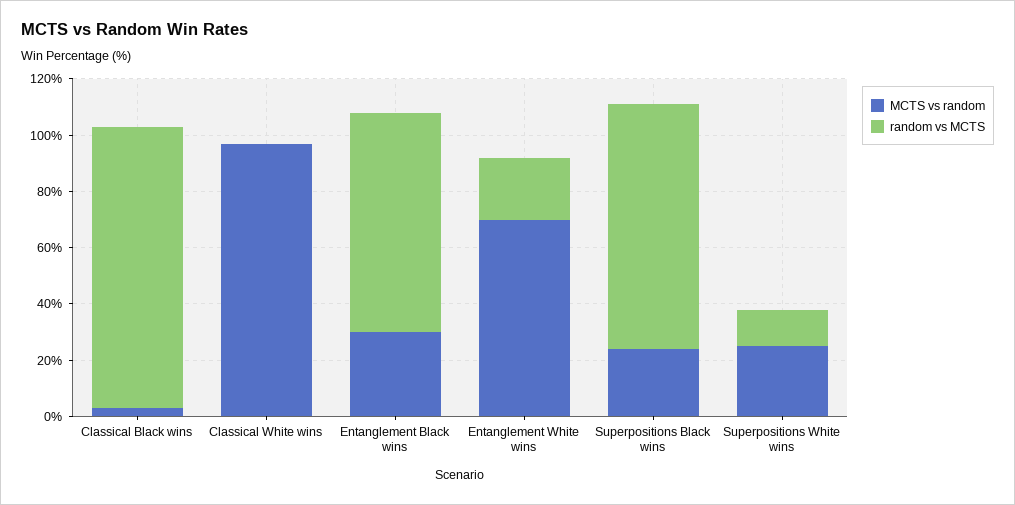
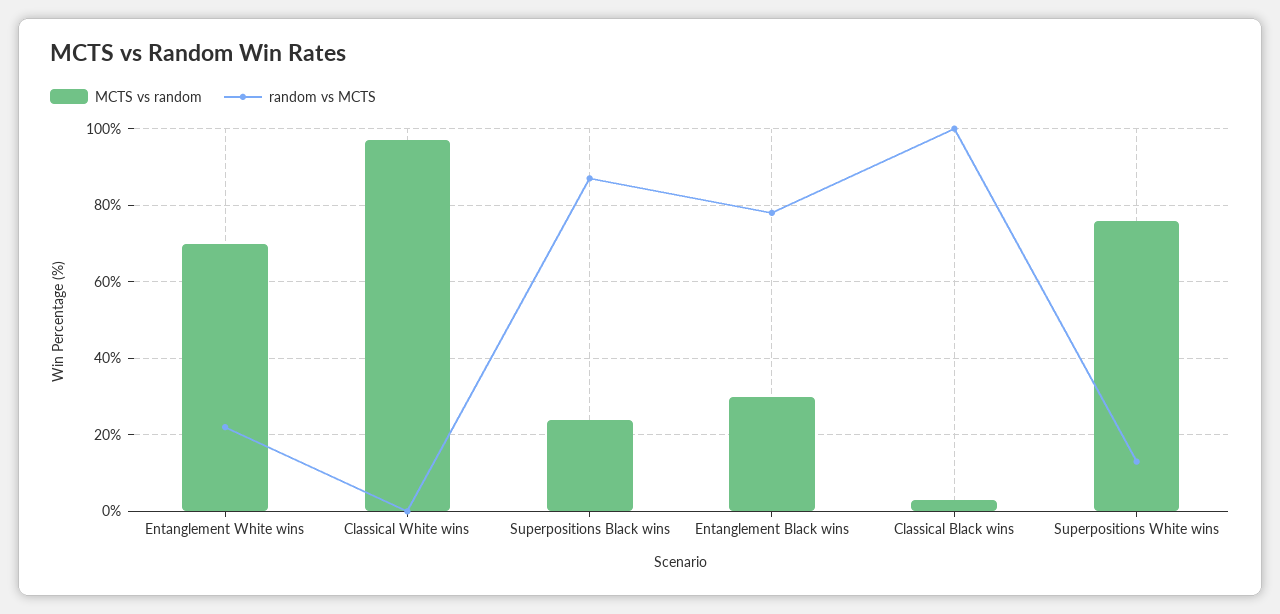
  {
    "MCTS vs random": {
      "Classical Black wins": 5,
      "Classical White wins": 95,
      "Entanglement Black wins": 30,
      "Entanglement White wins": 70,
      "Superpositions Black wins": 25,
-     "Superpositions White wins": 25
+     "Superpositions White wins": 75
    },
    "random vs MCTS": {
      "Classical Black wins": 100,
      "Classical White wins": 0,
      "Entanglement Black wins": 80,
      "Entanglement White wins": 20,
      "Superpositions Black wins": 85,
      "Superpositions White wins": 15
    }
  }

